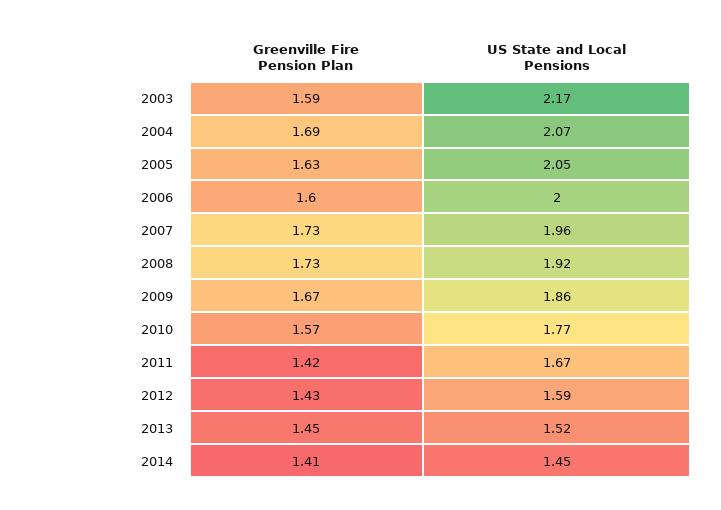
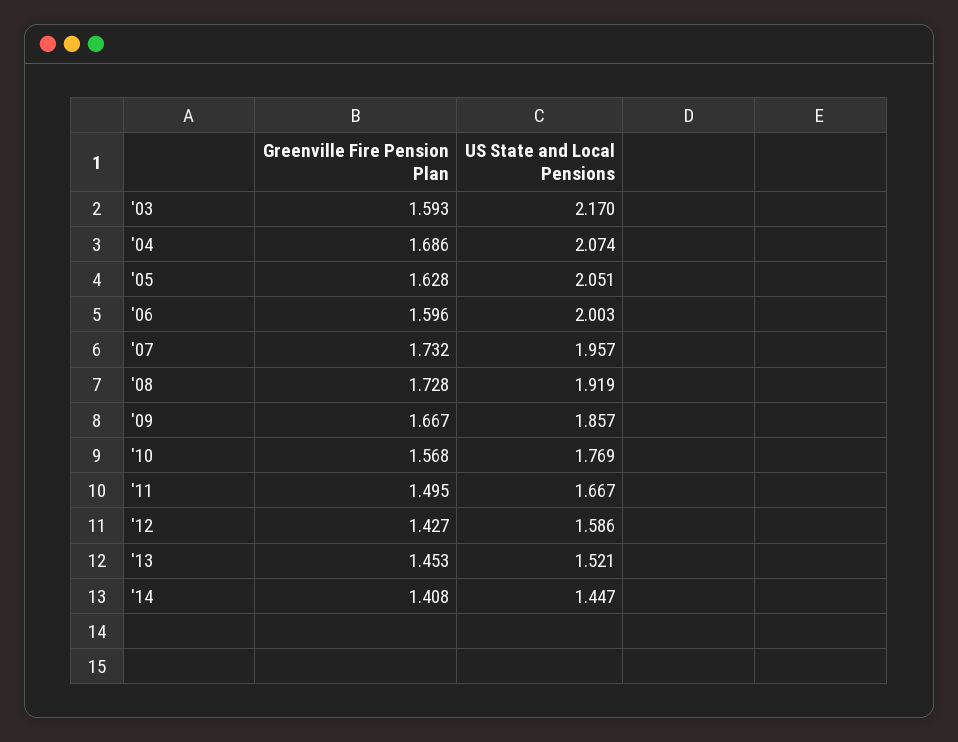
  {
    "Greenville Fire Pension Plan": {
      "2003": 1.593,
      "2004": 1.686,
      "2005": 1.628,
      "2006": 1.596,
      "2007": 1.732,
      "2008": 1.728,
      "2009": 1.667,
      "2010": 1.568,
-     "2011": 1.42,
+     "2011": 1.495,
      "2012": 1.427,
      "2013": 1.453,
      "2014": 1.408
    },
    "US State and Local Pensions": {
      "2003": 2.17,
      "2004": 2.074,
      "2005": 2.051,
      "2006": 2.003,
      "2007": 1.957,
      "2008": 1.919,
      "2009": 1.857,
      "2010": 1.769,
      "2011": 1.667,
      "2012": 1.586,
      "2013": 1.521,
      "2014": 1.447
    }
  }

